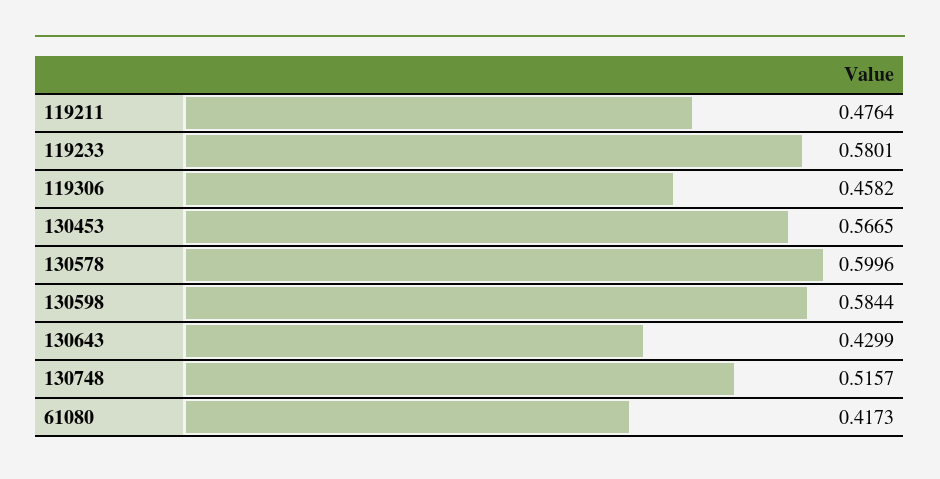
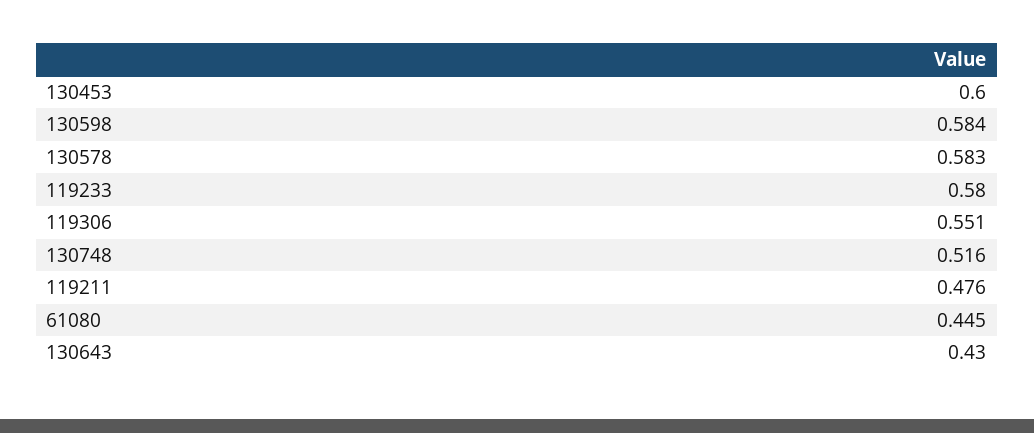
  {
    "119211": 0.4764,
    "119233": 0.5801,
-   "119306": 0.4582,
+   "119306": 0.551,
-   "130453": 0.5665,
+   "130453": 0.6,
-   "130578": 0.5996,
+   "130578": 0.583,
    "130598": 0.5844,
    "130643": 0.4299,
    "130748": 0.5157,
-   "61080": 0.4173
+   "61080": 0.445
  }

